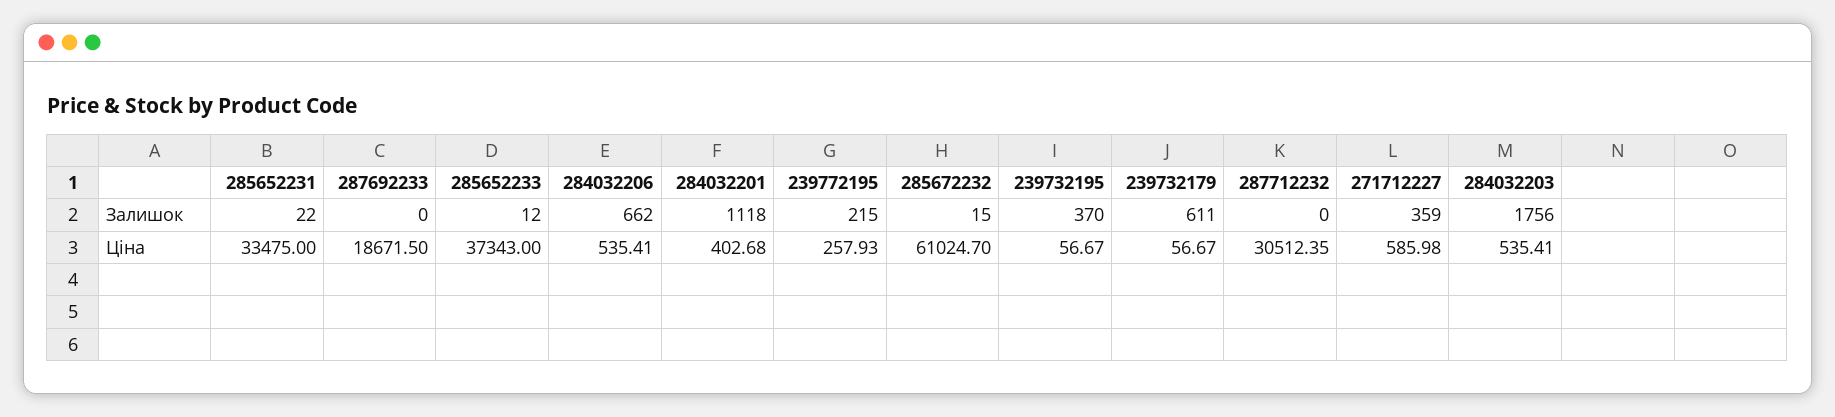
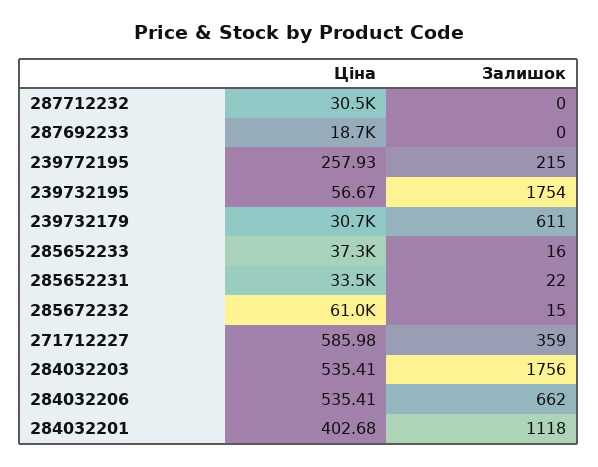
  {
    "285652231": {
      "Залишок": 22,
      "Ціна": 33475
    },
    "287692233": {
      "Залишок": 0,
      "Ціна": 18671.5
    },
    "285652233": {
-     "Залишок": 12,
+     "Залишок": 16,
      "Ціна": 37343
    },
    "284032206": {
      "Залишок": 662,
      "Ціна": 535.41
    },
    "284032201": {
      "Залишок": 1118,
      "Ціна": 402.68
    },
    "239772195": {
      "Залишок": 215,
      "Ціна": 257.93
    },
    "285672232": {
      "Залишок": 15,
      "Ціна": 61024.7
    },
    "239732195": {
-     "Залишок": 370,
+     "Залишок": 1754,
      "Ціна": 56.67
    },
    "239732179": {
      "Залишок": 611,
-     "Ціна": 56.67
+     "Ціна": 30700
    },
    "287712232": {
      "Залишок": 0,
      "Ціна": 30512.35
    },
    "271712227": {
      "Залишок": 359,
      "Ціна": 585.98
    },
    "284032203": {
      "Залишок": 1756,
      "Ціна": 535.41
    }
  }

